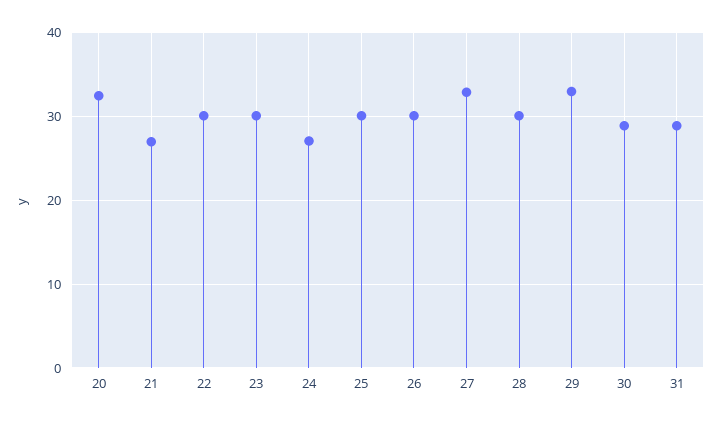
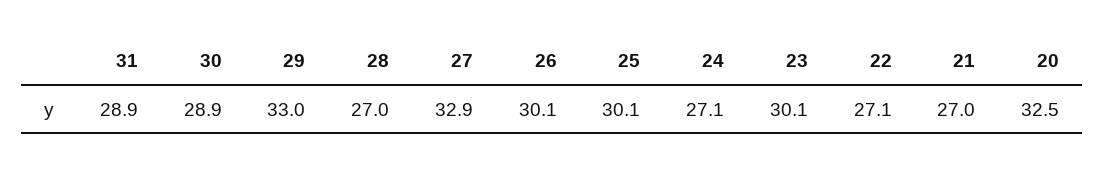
  {
    "20": 32.5,
    "21": 27,
-   "22": 30,
+   "22": 27.1,
    "23": 30.1,
    "24": 27.1,
    "25": 30.1,
    "26": 30.1,
    "27": 32.9,
-   "28": 30,
+   "28": 27,
    "29": 33,
    "30": 28.9,
    "31": 28.9
  }

